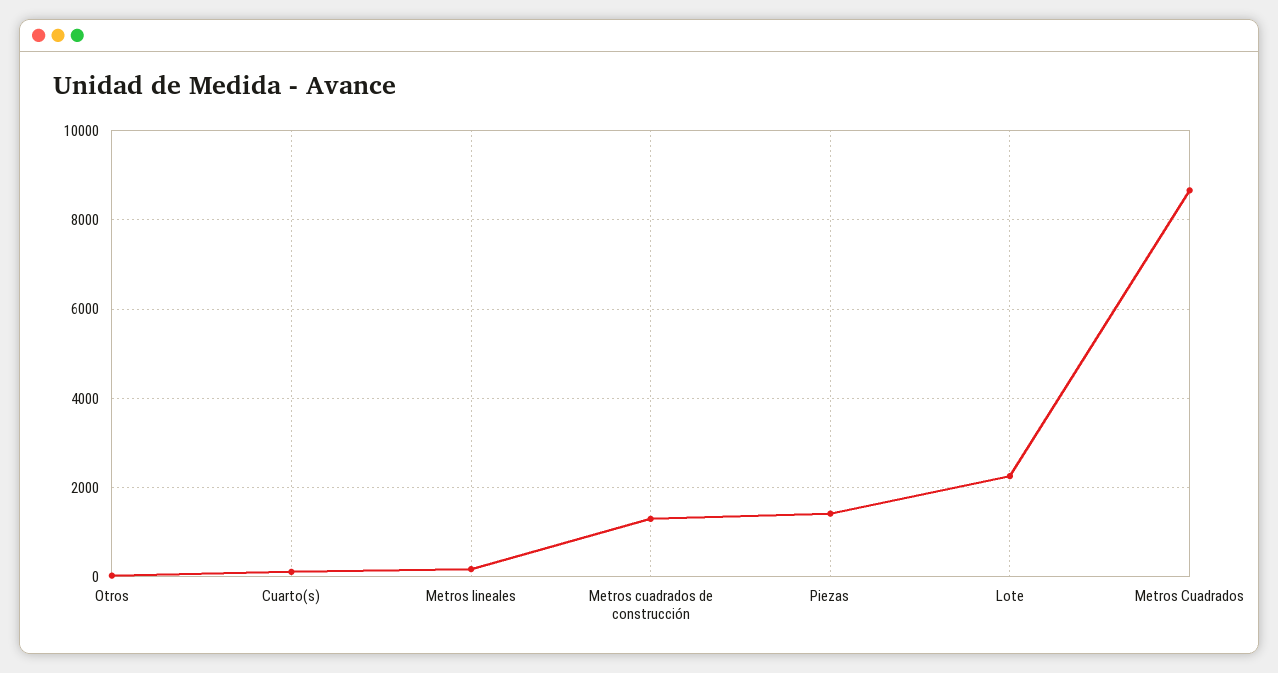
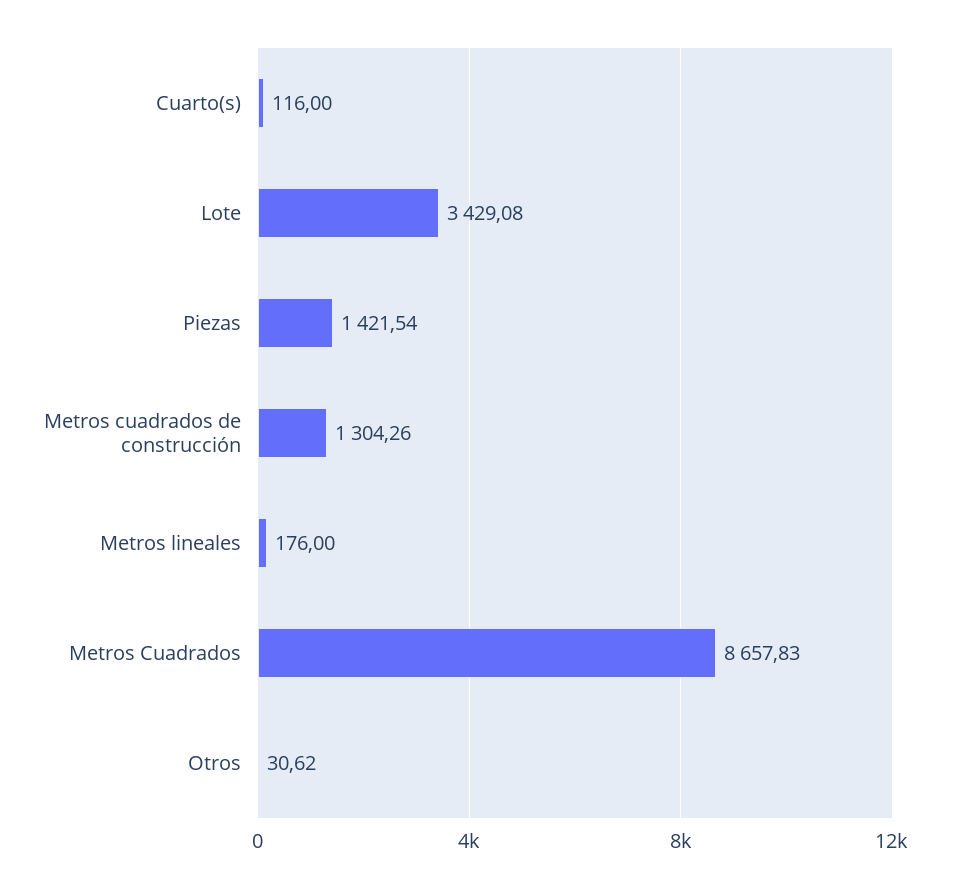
  {
    "Otros": 30.62,
    "Cuarto(s)": 116,
    "Metros lineales": 176,
    "Metros cuadrados de construcción": 1304.26,
    "Piezas": 1421.54,
-   "Lote": 2200,
+   "Lote": 3429.08,
    "Metros Cuadrados": 8657.83
  }

